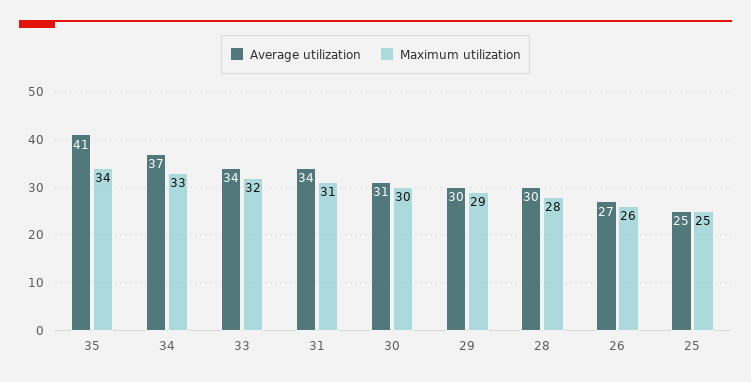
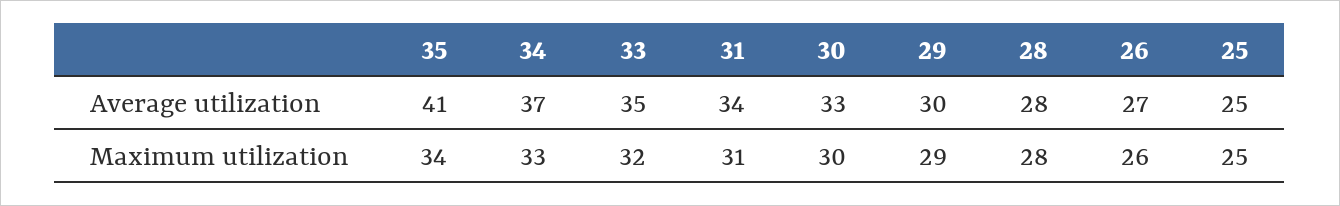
  {
    "Average utilization": {
      "35": 41,
      "34": 37,
-     "33": 34,
+     "33": 35,
      "31": 34,
-     "30": 31,
+     "30": 33,
      "29": 30,
-     "28": 30,
+     "28": 28,
      "26": 27,
      "25": 25
    },
    "Maximum utilization": {
      "35": 34,
      "34": 33,
      "33": 32,
      "31": 31,
      "30": 30,
      "29": 29,
      "28": 28,
      "26": 26,
      "25": 25
    }
  }

